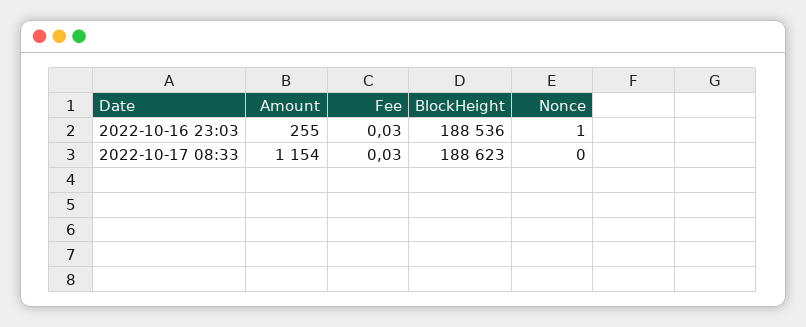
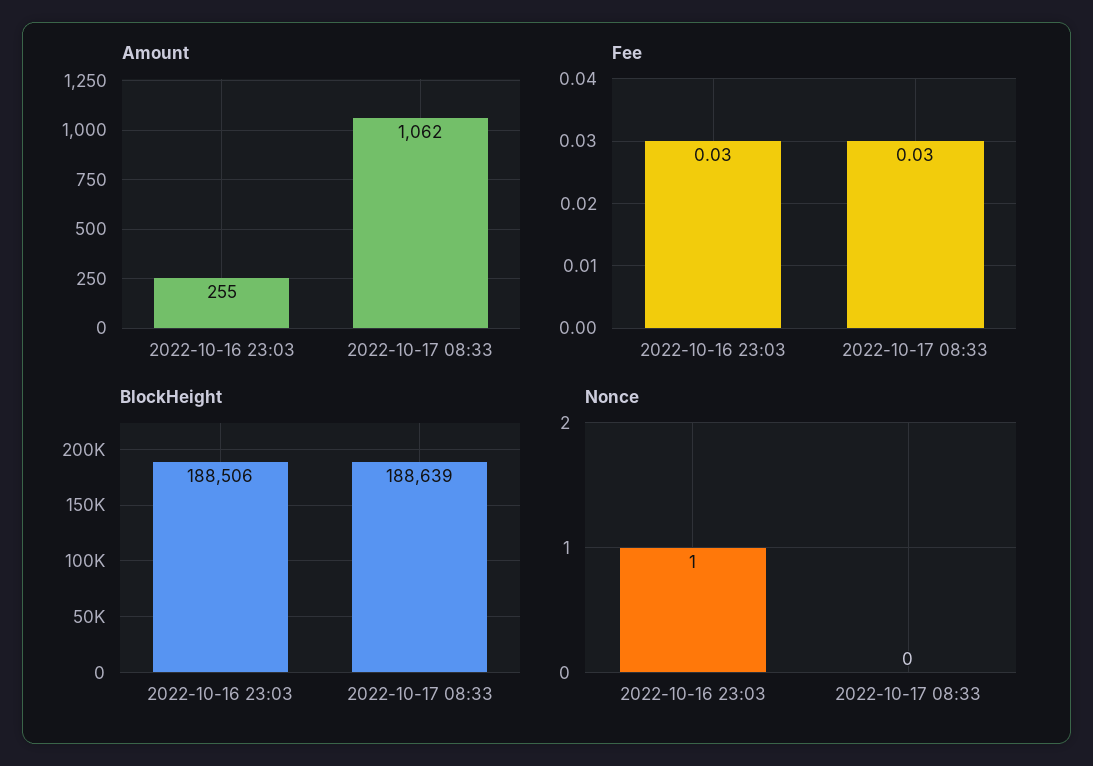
  {
    "Amount": {
      "2022-10-16 23:03": 255,
-     "2022-10-17 08:33": 1154
+     "2022-10-17 08:33": 1062
    },
    "Fee": {
      "2022-10-16 23:03": 0.03,
      "2022-10-17 08:33": 0.03
    },
    "BlockHeight": {
-     "2022-10-16 23:03": 188536,
+     "2022-10-16 23:03": 188506,
-     "2022-10-17 08:33": 188623
+     "2022-10-17 08:33": 188639
    },
    "Nonce": {
      "2022-10-16 23:03": 1,
      "2022-10-17 08:33": 0
    }
  }

